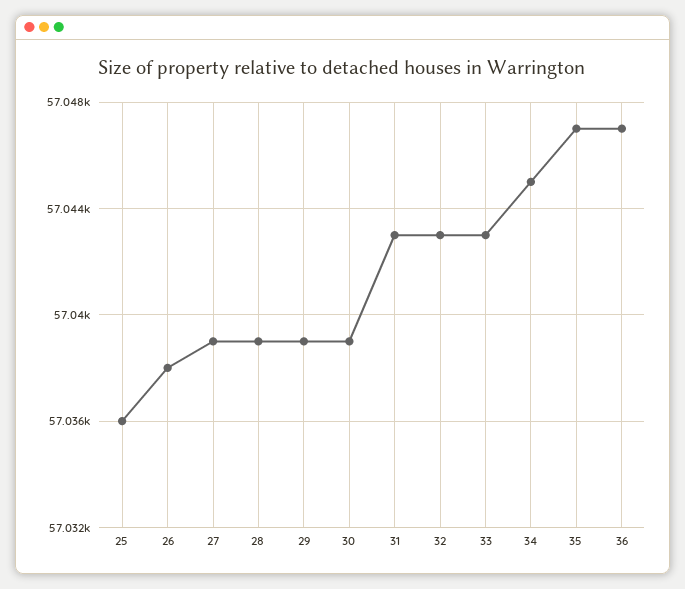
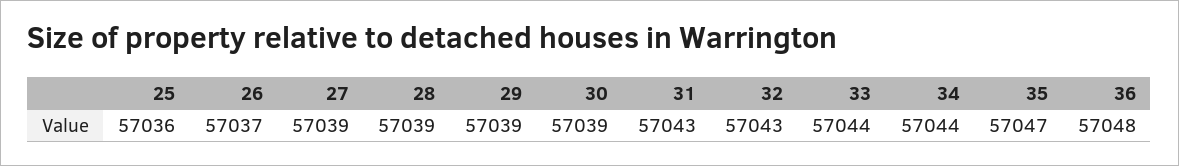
  {
    "25": 57036,
-   "26": 57038,
+   "26": 57037,
    "27": 57039,
    "28": 57039,
    "29": 57039,
    "30": 57039,
    "31": 57043,
    "32": 57043,
-   "33": 57043,
+   "33": 57044,
-   "34": 57045,
+   "34": 57044,
    "35": 57047,
-   "36": 57047
+   "36": 57048
  }

